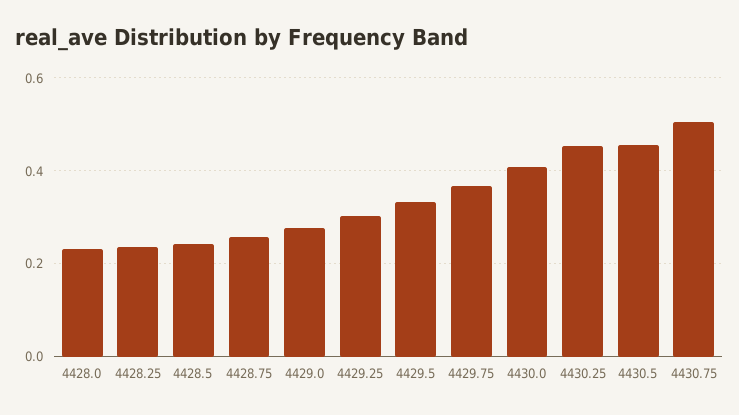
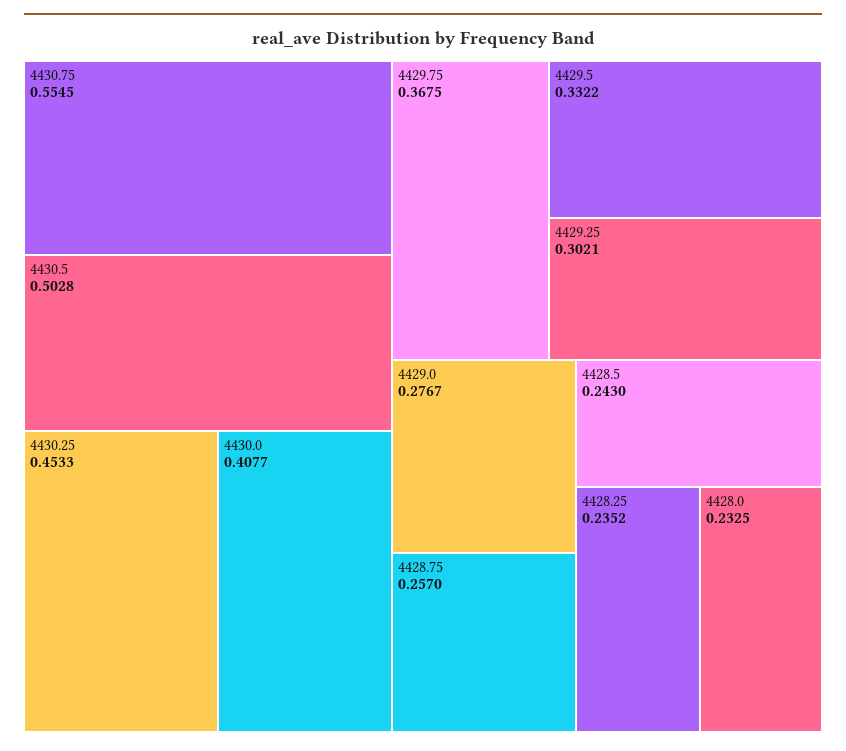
  {
    "4428.0": 0.2325,
    "4428.25": 0.2352,
    "4428.5": 0.243,
    "4428.75": 0.257,
    "4429.0": 0.2767,
    "4429.25": 0.3021,
    "4429.5": 0.3322,
    "4429.75": 0.3675,
    "4430.0": 0.4077,
    "4430.25": 0.4533,
-   "4430.5": 0.46,
+   "4430.5": 0.5028,
-   "4430.75": 0.5
+   "4430.75": 0.5545
  }

